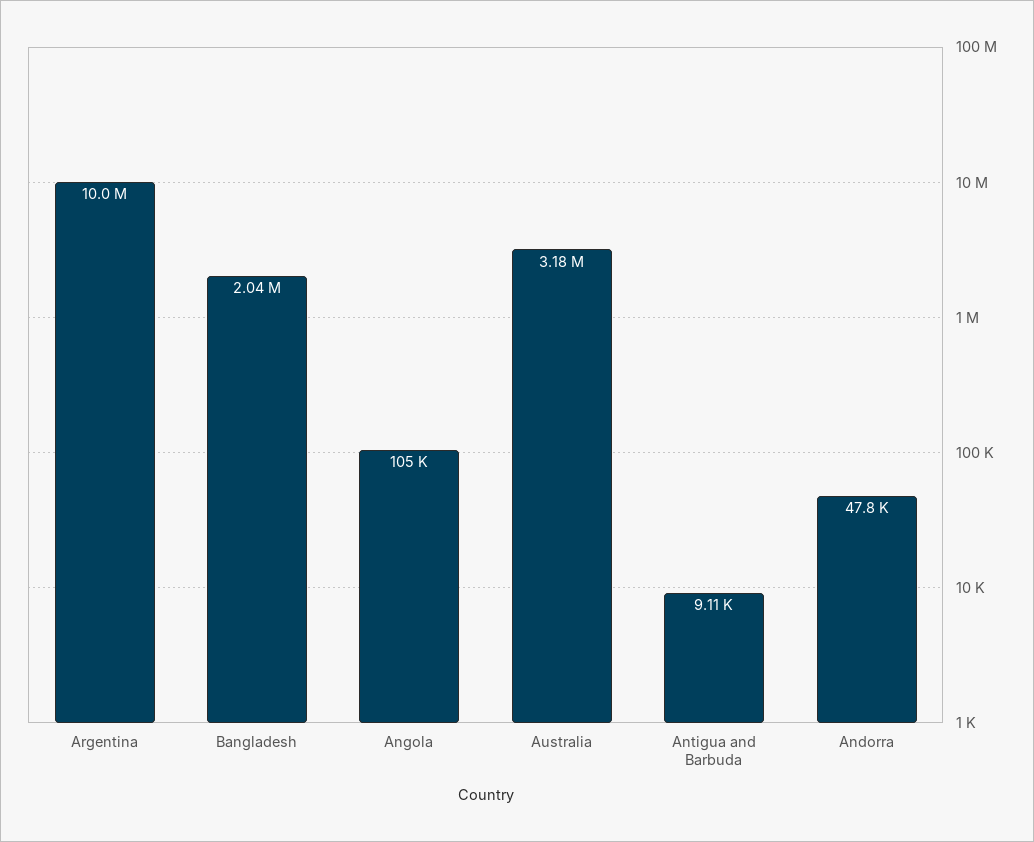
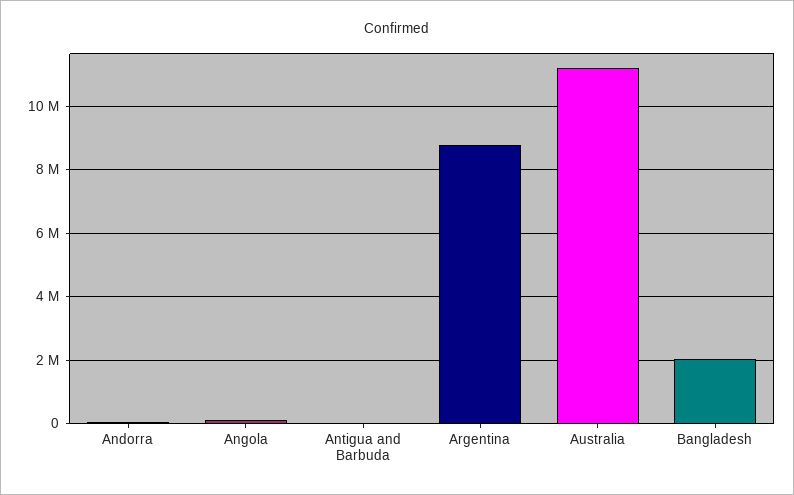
  {
-   "Argentina": 10000000,
+   "Argentina": 8800000,
    "Bangladesh": 2040000,
    "Angola": 105000,
-   "Australia": 3180000,
+   "Australia": 11200000,
    "Antigua and Barbuda": 9110,
    "Andorra": 47800
  }

